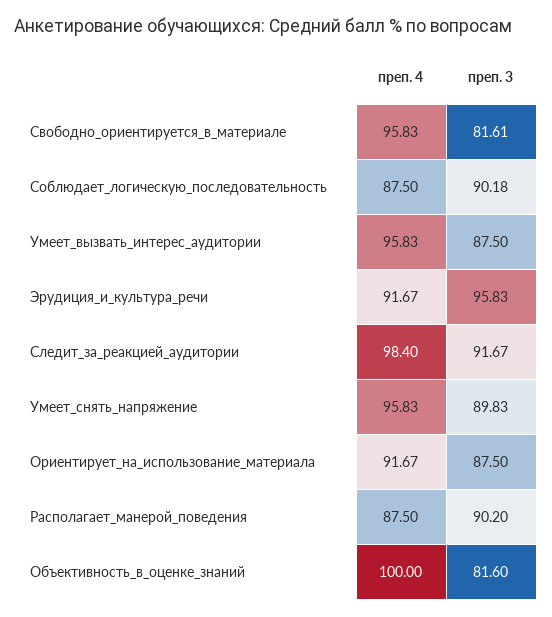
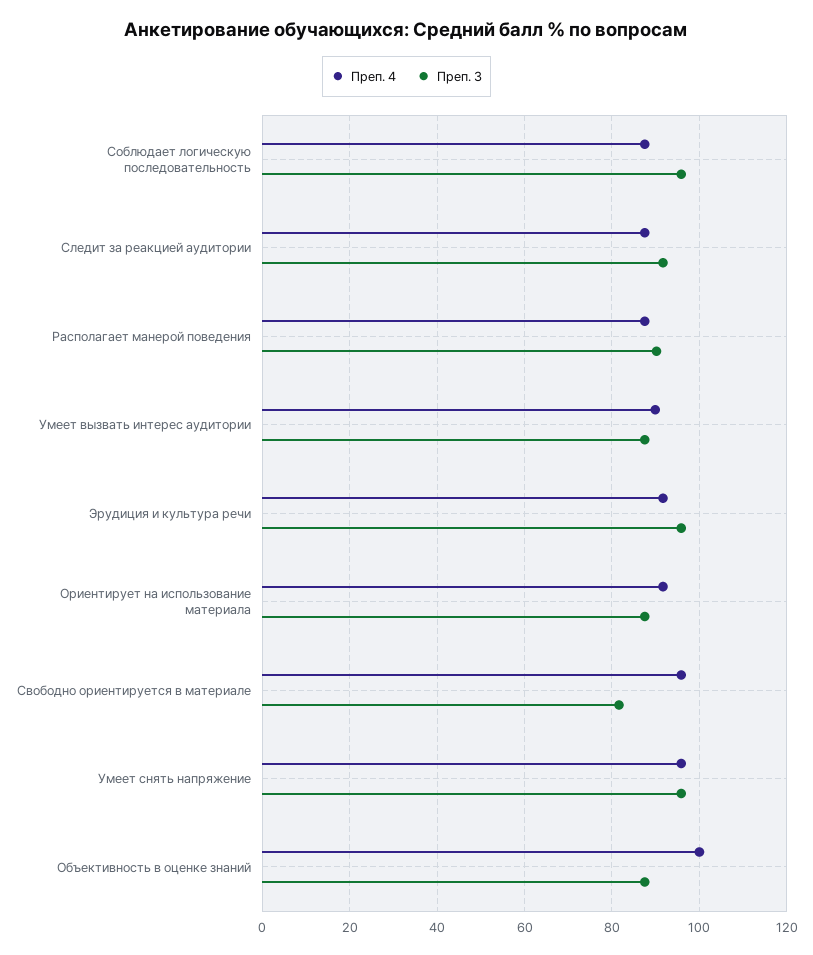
  {
    "преп. 4": {
      "Свободно_ориентируется_в_материале": 95.83,
      "Соблюдает_логическую_последовательность": 87.5,
-     "Умеет_вызвать_интерес_аудитории": 95.83,
+     "Умеет_вызвать_интерес_аудитории": 90,
      "Эрудиция_и_культура_речи": 91.67,
-     "Следит_за_реакцией_аудитории": 98.4,
+     "Следит_за_реакцией_аудитории": 88,
      "Умеет_снять_напряжение": 95.83,
      "Ориентирует_на_использование_материала": 91.67,
      "Располагает_манерой_поведения": 87.5,
      "Объективность_в_оценке_знаний": 100
    },
    "преп. 3": {
      "Свободно_ориентируется_в_материале": 81.61,
-     "Соблюдает_логическую_последовательность": 90.18,
+     "Соблюдает_логическую_последовательность": 96,
      "Умеет_вызвать_интерес_аудитории": 87.5,
      "Эрудиция_и_культура_речи": 95.83,
      "Следит_за_реакцией_аудитории": 91.67,
-     "Умеет_снять_напряжение": 89.83,
+     "Умеет_снять_напряжение": 96,
      "Ориентирует_на_использование_материала": 87.5,
      "Располагает_манерой_поведения": 90.2,
-     "Объективность_в_оценке_знаний": 81.6
+     "Объективность_в_оценке_знаний": 88
    }
  }

